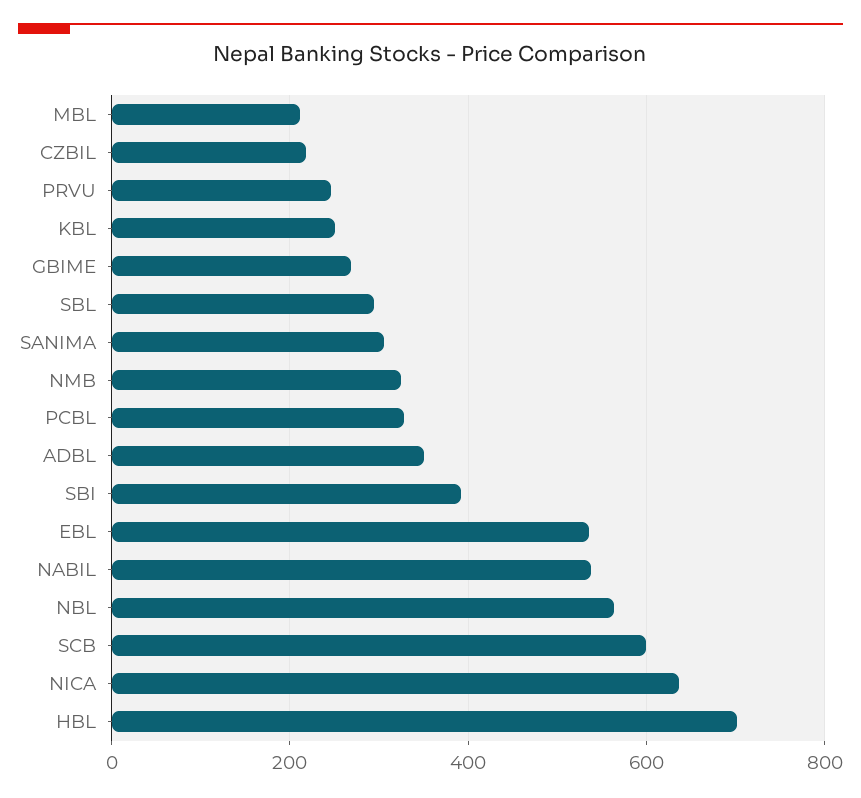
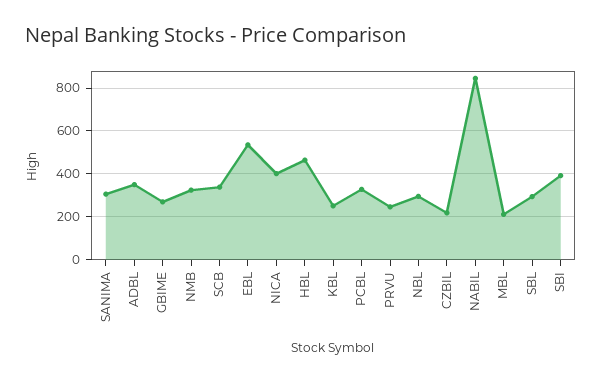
  {
    "MBL": 220,
    "CZBIL": 220,
    "PRVU": 240,
    "KBL": 260,
    "GBIME": 260,
    "SBL": 300,
    "SANIMA": 300,
    "NMB": 320,
    "PCBL": 320,
    "ADBL": 360,
    "SBI": 400,
    "EBL": 540,
-   "NABIL": 540,
+   "NABIL": 850,
-   "NBL": 560,
+   "NBL": 300,
-   "SCB": 600,
+   "SCB": 350,
-   "NICA": 640,
+   "NICA": 400,
-   "HBL": 700
+   "HBL": 450
  }

